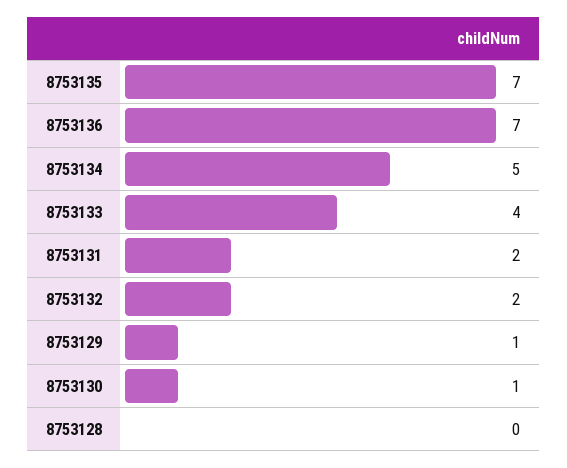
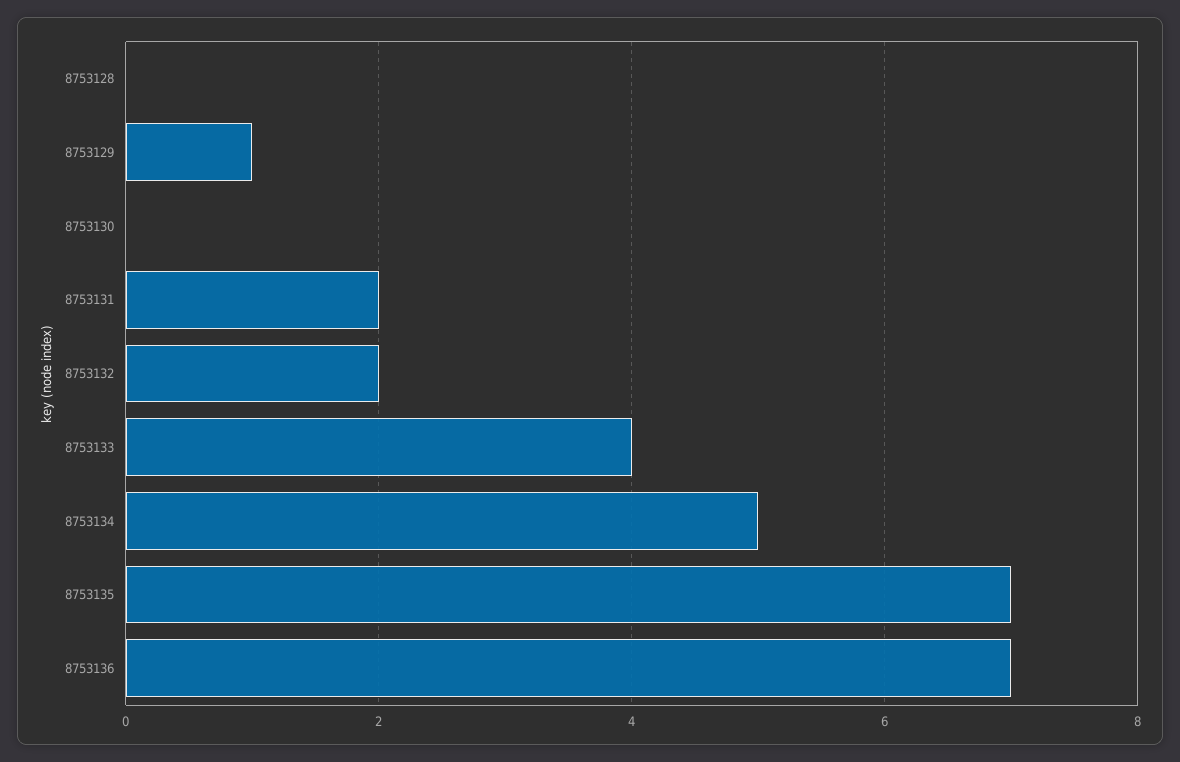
  {
    "8753135": 7,
    "8753136": 7,
    "8753134": 5,
    "8753133": 4,
    "8753131": 2,
    "8753132": 2,
    "8753129": 1,
-   "8753130": 1,
+   "8753130": 0,
    "8753128": 0
  }

